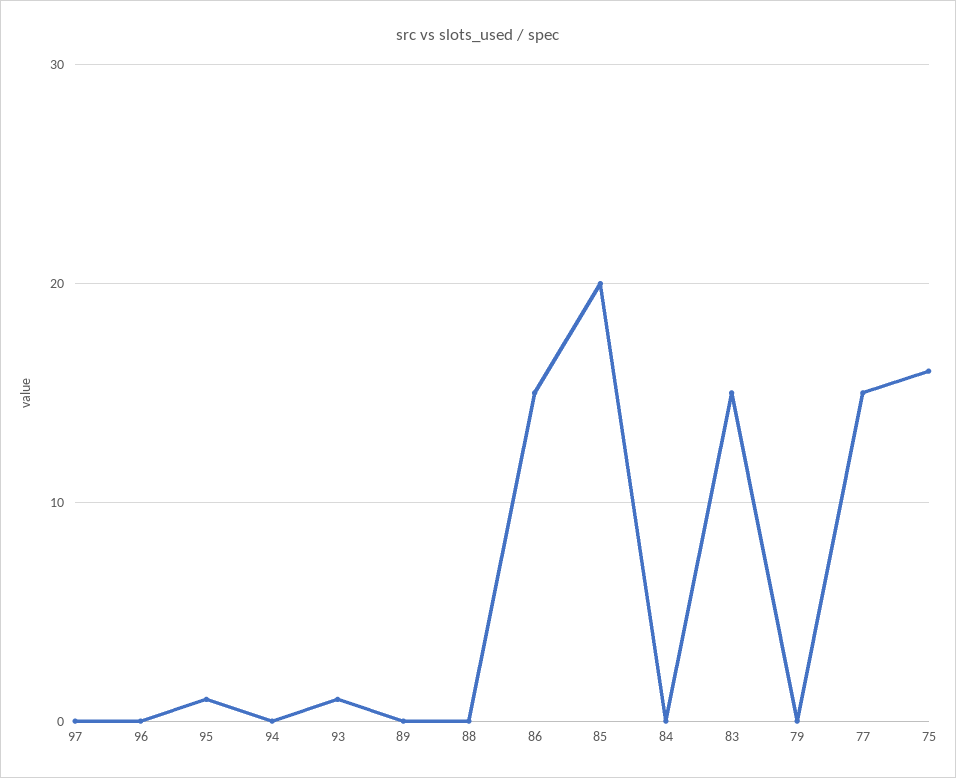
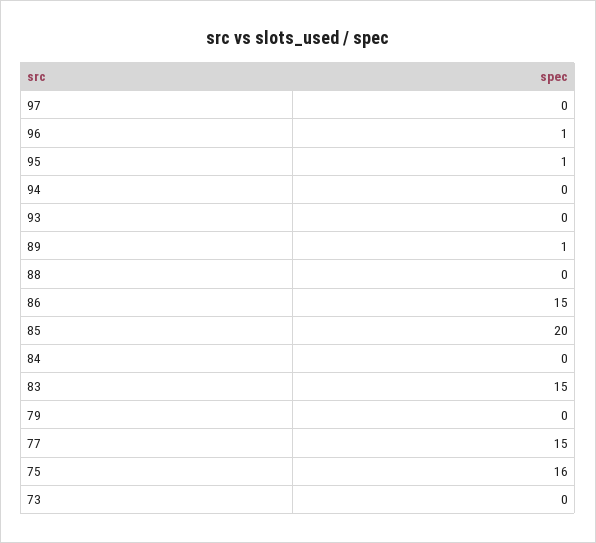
  {
    "97": 0,
-   "96": 0,
+   "96": 1,
    "95": 1,
    "94": 0,
-   "93": 1,
+   "93": 0,
-   "89": 0,
+   "89": 1,
    "88": 0,
    "86": 15,
    "85": 20,
    "84": 0,
    "83": 15,
    "79": 0,
    "77": 15,
-   "75": 16
+   "75": 16,
+   "73": 0
  }

